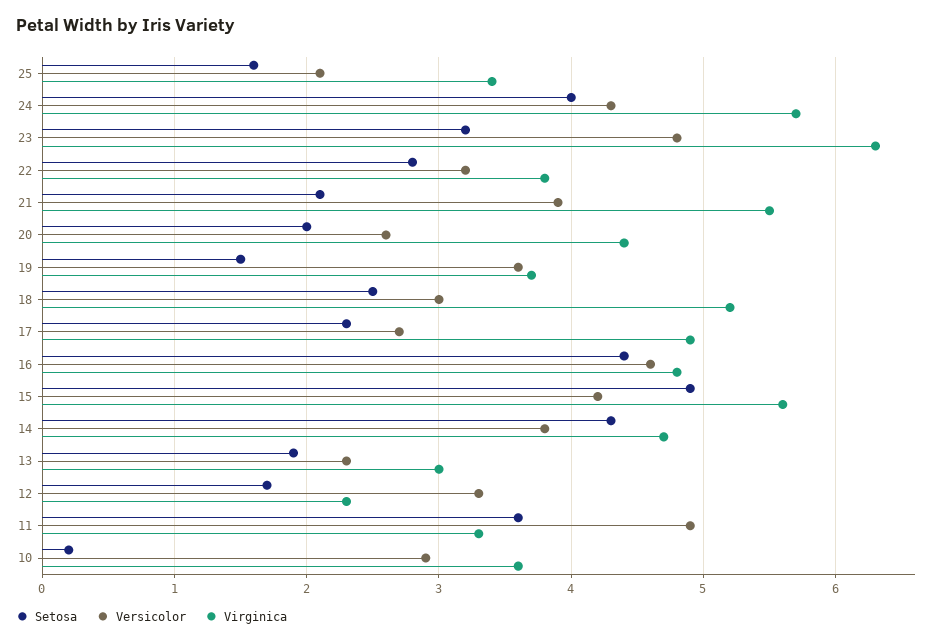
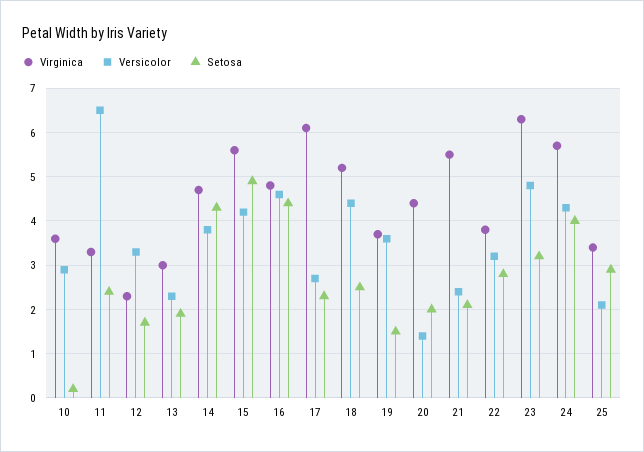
  {
    "Setosa": {
-     "25": 1.6,
+     "25": 3,
      "24": 4,
      "23": 3.2,
      "22": 2.8,
      "21": 2.1,
      "20": 2,
      "19": 1.5,
      "18": 2.5,
      "17": 2.3,
      "16": 4.4,
      "15": 4.9,
      "14": 4.3,
      "13": 1.9,
      "12": 1.7,
-     "11": 3.6,
+     "11": 2.5,
      "10": 0.2
    },
    "Versicolor": {
      "25": 2.1,
      "24": 4.3,
      "23": 4.8,
      "22": 3.2,
-     "21": 3.9,
+     "21": 2.5,
-     "20": 2.6,
+     "20": 1.5,
      "19": 3.6,
-     "18": 3,
+     "18": 4.5,
      "17": 2.7,
      "16": 4.6,
      "15": 4.2,
      "14": 3.8,
      "13": 2.3,
      "12": 3.3,
-     "11": 4.9,
+     "11": 6.5,
      "10": 2.9
    },
    "Virginica": {
      "25": 3.4,
      "24": 5.7,
      "23": 6.3,
      "22": 3.8,
      "21": 5.5,
      "20": 4.4,
      "19": 3.7,
      "18": 5.2,
-     "17": 4.9,
+     "17": 6,
      "16": 4.8,
      "15": 5.6,
      "14": 4.7,
      "13": 3,
      "12": 2.3,
      "11": 3.3,
      "10": 3.6
    }
  }

